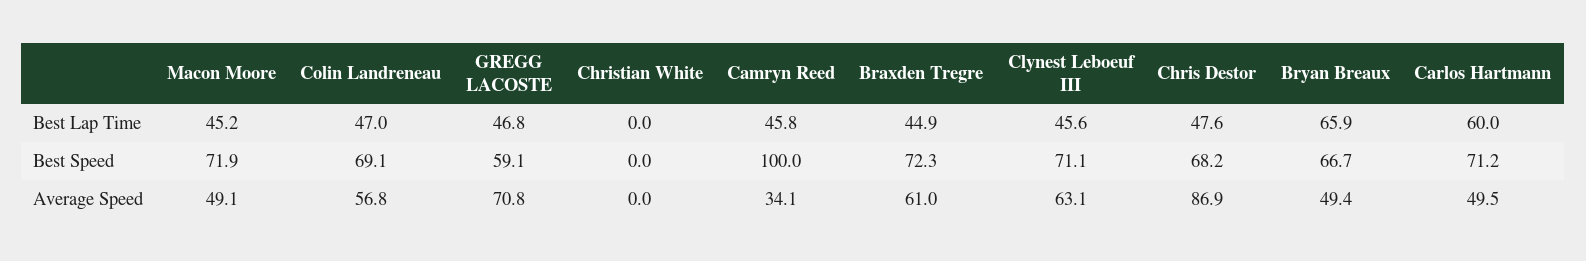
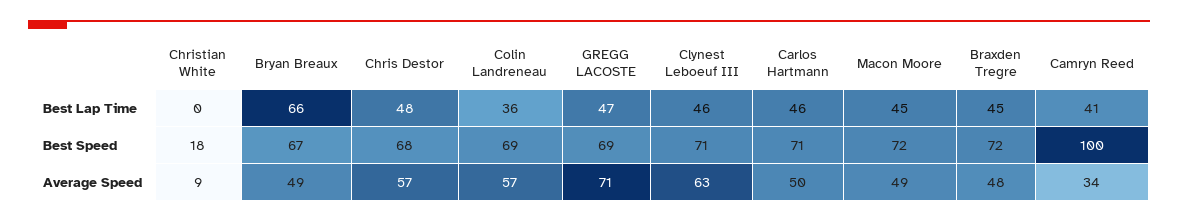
  {
    "Macon Moore": {
      "Best Lap Time": 45.2,
      "Best Speed": 71.9,
      "Average Speed": 49.1
    },
    "Colin Landreneau": {
-     "Best Lap Time": 47,
+     "Best Lap Time": 36,
      "Best Speed": 69.1,
      "Average Speed": 56.8
    },
    "GREGG LACOSTE": {
      "Best Lap Time": 46.8,
-     "Best Speed": 59.1,
+     "Best Speed": 69,
      "Average Speed": 70.8
    },
    "Christian White": {
      "Best Lap Time": 0,
-     "Best Speed": 0,
+     "Best Speed": 18,
-     "Average Speed": 0
+     "Average Speed": 9
    },
    "Camryn Reed": {
-     "Best Lap Time": 45.8,
+     "Best Lap Time": 41,
      "Best Speed": 100,
      "Average Speed": 34.1
    },
    "Braxden Tregre": {
      "Best Lap Time": 44.9,
      "Best Speed": 72.3,
-     "Average Speed": 61
+     "Average Speed": 48
    },
    "Clynest Leboeuf III": {
      "Best Lap Time": 45.6,
      "Best Speed": 71.1,
      "Average Speed": 63.1
    },
    "Chris Destor": {
      "Best Lap Time": 47.6,
      "Best Speed": 68.2,
-     "Average Speed": 86.9
+     "Average Speed": 57
    },
    "Bryan Breaux": {
      "Best Lap Time": 65.9,
      "Best Speed": 66.7,
      "Average Speed": 49.4
    },
    "Carlos Hartmann": {
-     "Best Lap Time": 60,
+     "Best Lap Time": 46,
      "Best Speed": 71.2,
      "Average Speed": 49.5
    }
  }

